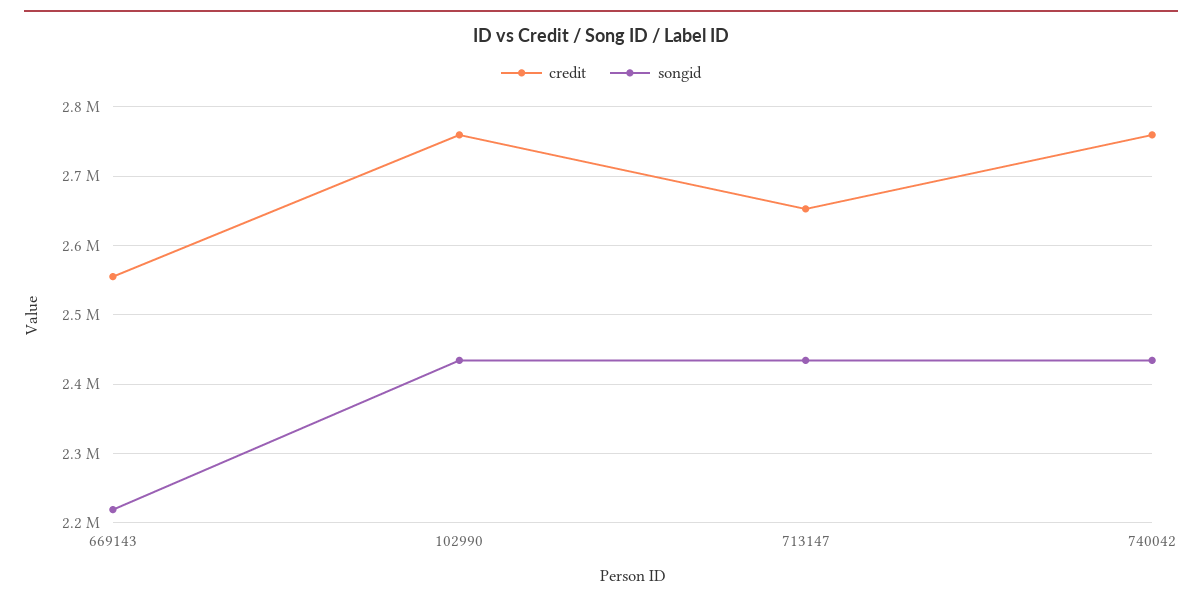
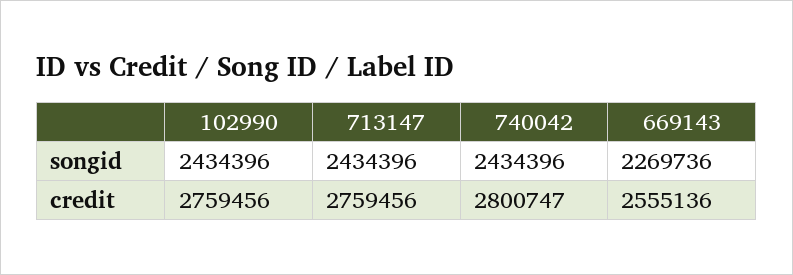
  {
    "credit": {
      "669143": 2555136,
      "102990": 2759456,
-     "713147": 2650000,
+     "713147": 2759456,
-     "740042": 2760000
+     "740042": 2800747
    },
    "songid": {
-     "669143": 2220000,
+     "669143": 2269736,
      "102990": 2434396,
      "713147": 2434396,
      "740042": 2434396
    }
  }

